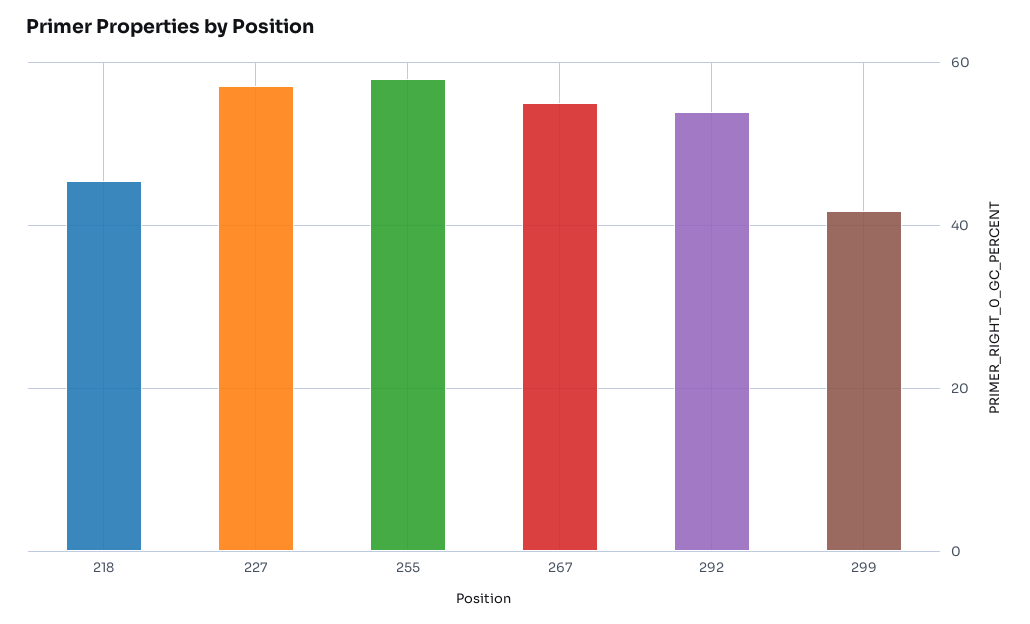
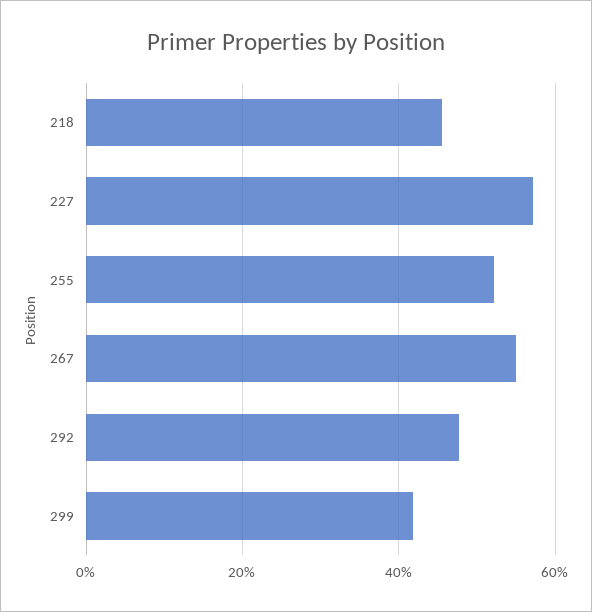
  {
    "218": 46,
    "227": 58,
-   "255": 58,
+   "255": 52,
    "267": 56,
-   "292": 54,
+   "292": 48,
    "299": 42
  }

